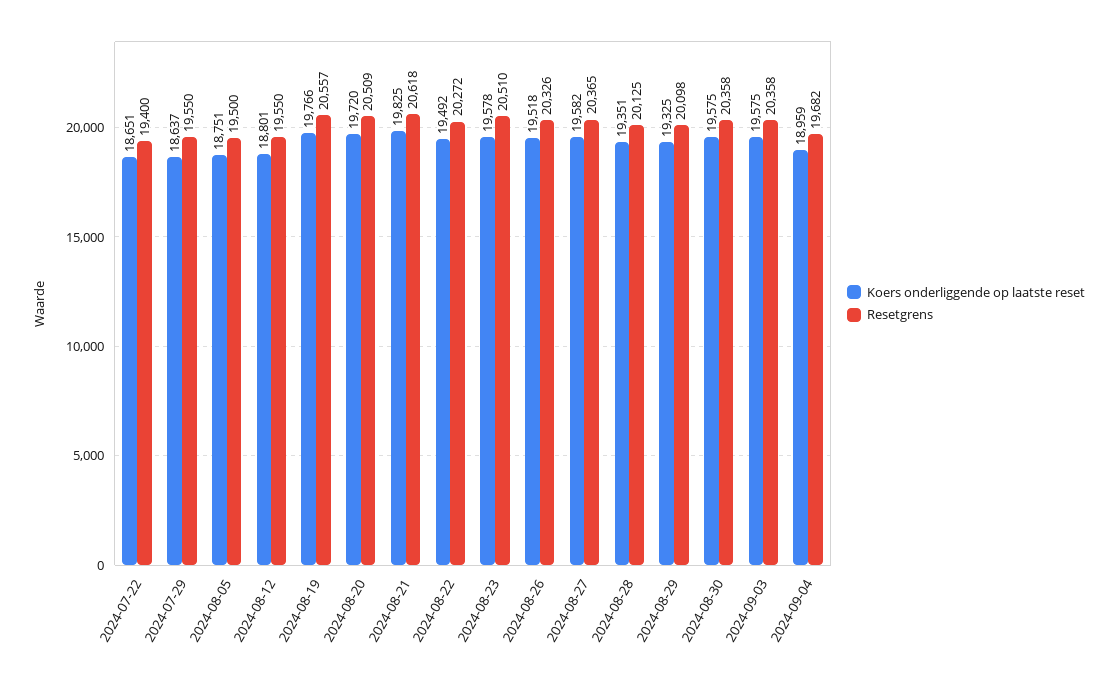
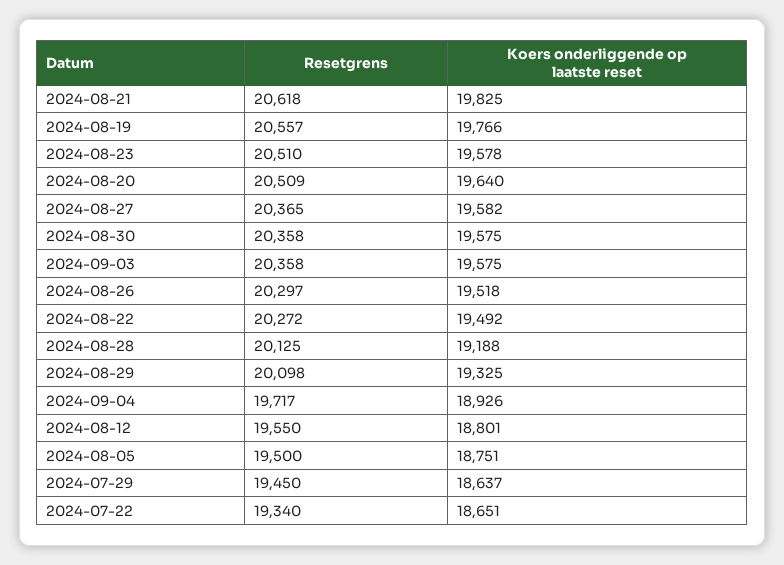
  {
    "Koers onderliggende op laatste reset": {
      "2024-07-22": 18651,
      "2024-07-29": 18637,
      "2024-08-05": 18751,
      "2024-08-12": 18801,
      "2024-08-19": 19766,
-     "2024-08-20": 19720,
+     "2024-08-20": 19640,
      "2024-08-21": 19825,
      "2024-08-22": 19492,
      "2024-08-23": 19578,
      "2024-08-26": 19518,
      "2024-08-27": 19582,
-     "2024-08-28": 19351,
+     "2024-08-28": 19188,
      "2024-08-29": 19325,
      "2024-08-30": 19575,
      "2024-09-03": 19575,
-     "2024-09-04": 18959
+     "2024-09-04": 18926
    },
    "Resetgrens": {
-     "2024-07-22": 19400,
+     "2024-07-22": 19340,
-     "2024-07-29": 19550,
+     "2024-07-29": 19450,
      "2024-08-05": 19500,
      "2024-08-12": 19550,
      "2024-08-19": 20557,
      "2024-08-20": 20509,
      "2024-08-21": 20618,
      "2024-08-22": 20272,
      "2024-08-23": 20510,
-     "2024-08-26": 20326,
+     "2024-08-26": 20297,
      "2024-08-27": 20365,
      "2024-08-28": 20125,
      "2024-08-29": 20098,
      "2024-08-30": 20358,
      "2024-09-03": 20358,
-     "2024-09-04": 19682
+     "2024-09-04": 19717
    }
  }

